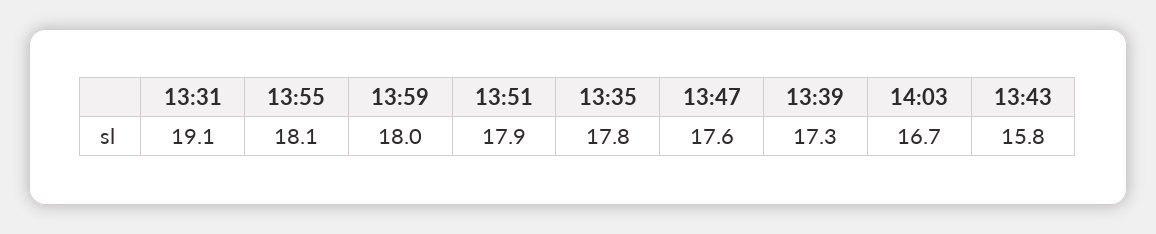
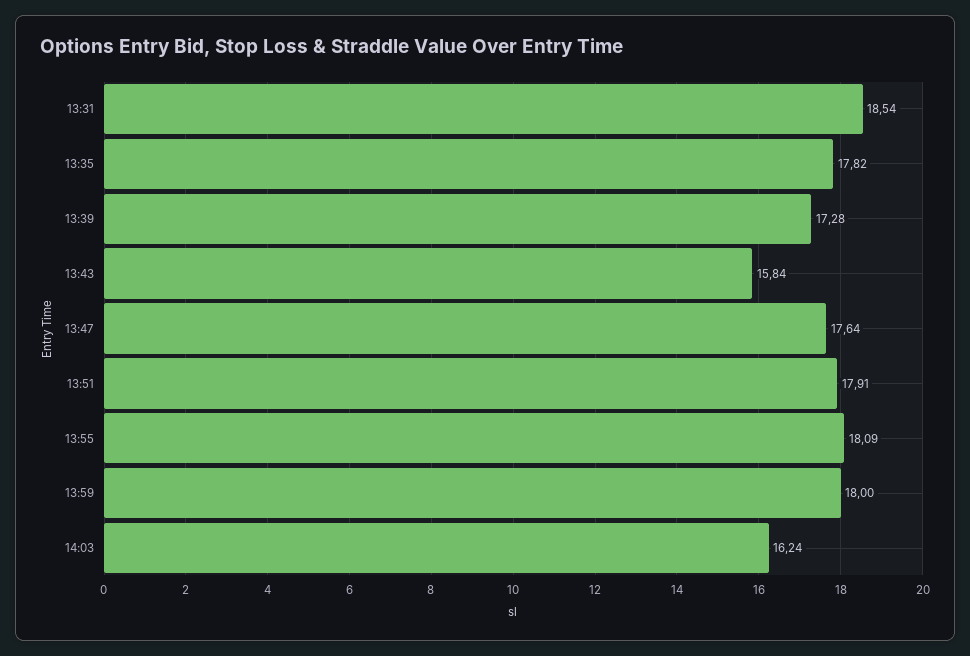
  {
-   "13:31": 19.1,
+   "13:31": 18.54,
    "13:55": 18.09,
    "13:59": 18,
    "13:51": 17.91,
    "13:35": 17.82,
    "13:47": 17.64,
    "13:39": 17.28,
-   "14:03": 16.7,
+   "14:03": 16.24,
    "13:43": 15.84
  }

